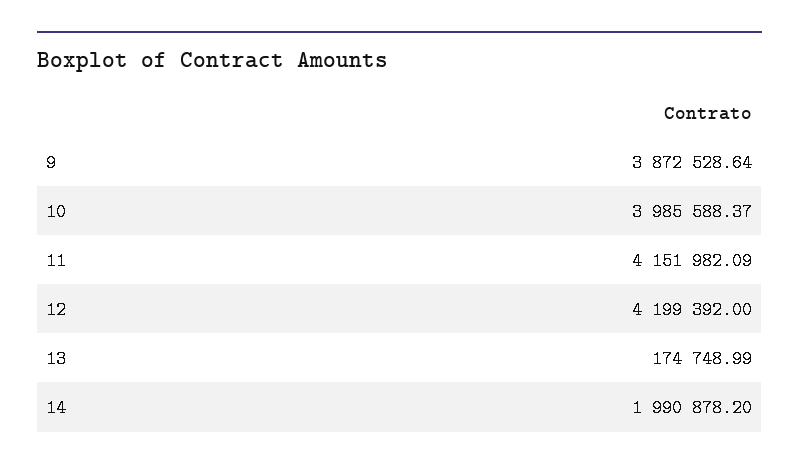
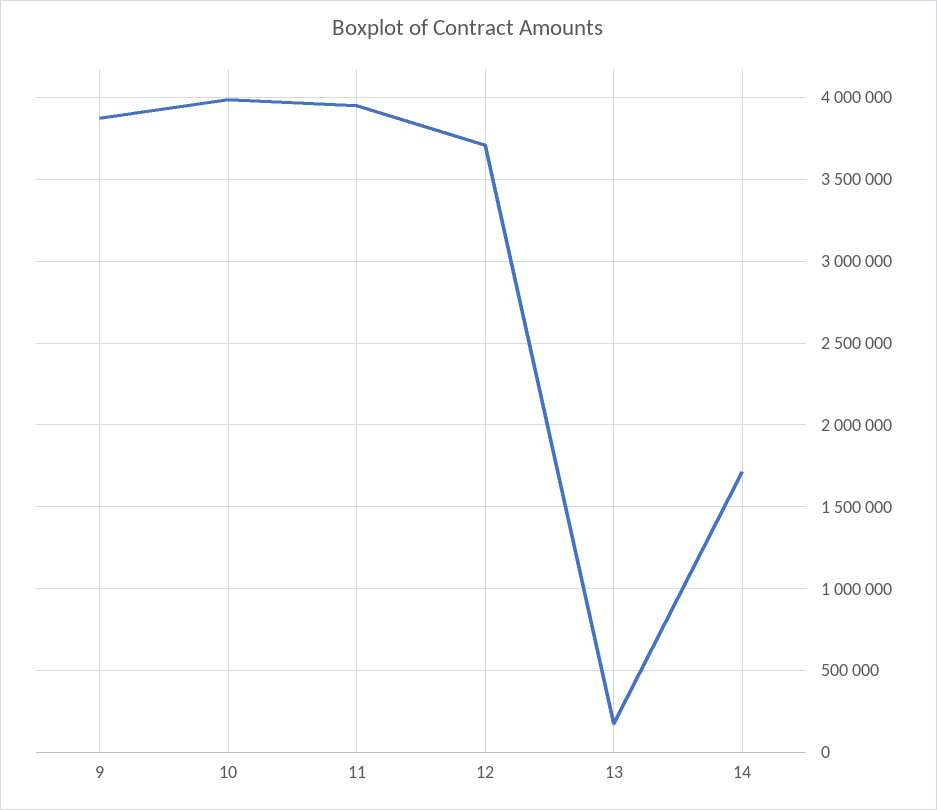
  {
    "9": 3872528.64,
    "10": 3985588.37,
-   "11": 4151982.09,
+   "11": 3950000,
-   "12": 4199392,
+   "12": 3700000,
    "13": 174748.99,
-   "14": 1990878.2
+   "14": 1700000
  }

